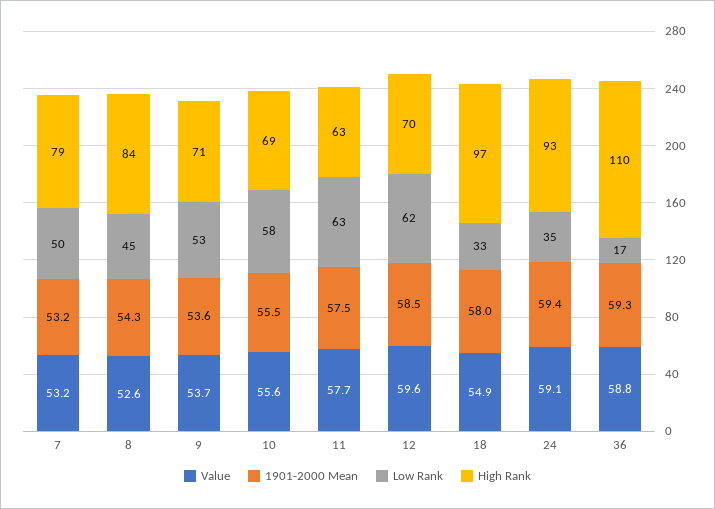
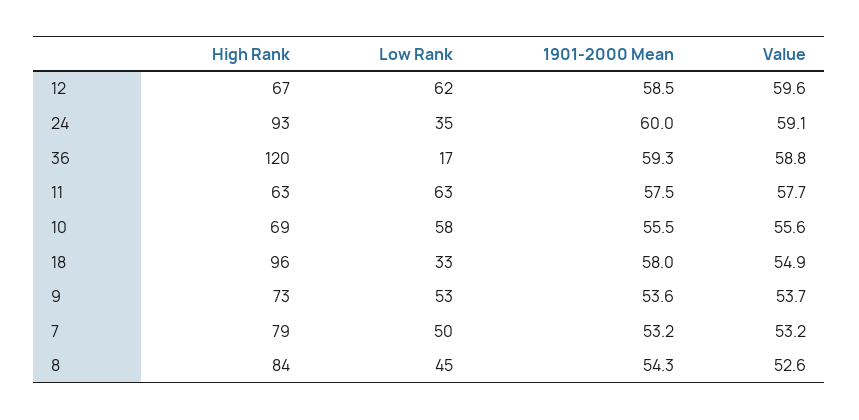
  {
    "Value": {
      "7": 53.2,
      "8": 52.6,
      "9": 53.7,
      "10": 55.6,
      "11": 57.7,
      "12": 59.6,
      "18": 54.9,
      "24": 59.1,
      "36": 58.8
    },
    "1901-2000 Mean": {
      "7": 53.2,
      "8": 54.3,
      "9": 53.6,
      "10": 55.5,
      "11": 57.5,
      "12": 58.5,
      "18": 58,
-     "24": 59.4,
+     "24": 60,
      "36": 59.3
    },
    "Low Rank": {
      "7": 50,
      "8": 45,
      "9": 53,
      "10": 58,
      "11": 63,
      "12": 62,
      "18": 33,
      "24": 35,
      "36": 17
    },
    "High Rank": {
      "7": 79,
      "8": 84,
-     "9": 71,
+     "9": 73,
      "10": 69,
      "11": 63,
-     "12": 70,
+     "12": 67,
-     "18": 97,
+     "18": 96,
      "24": 93,
-     "36": 110
+     "36": 120
    }
  }

